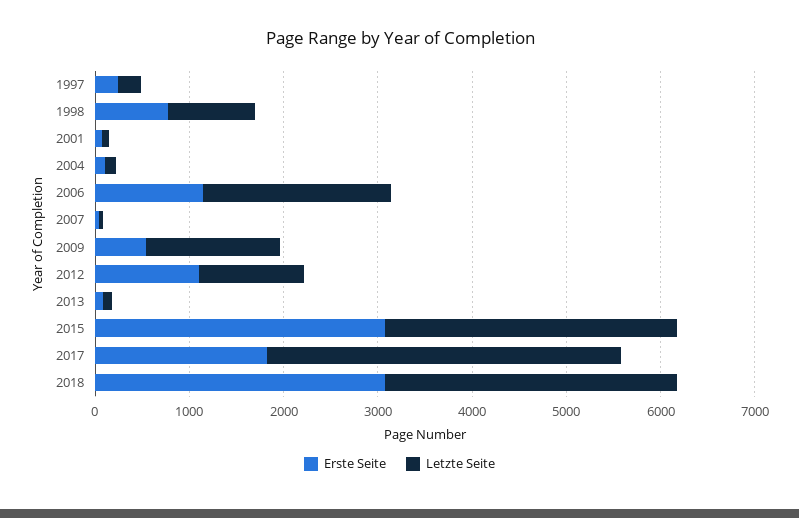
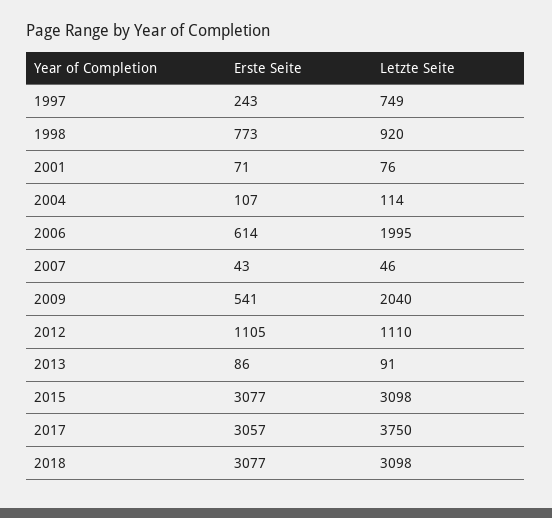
  {
    "Erste Seite": {
      "1997": 243,
      "1998": 773,
      "2001": 71,
      "2004": 107,
-     "2006": 1200,
+     "2006": 614,
      "2007": 43,
      "2009": 541,
      "2012": 1105,
      "2013": 86,
      "2015": 3077,
-     "2017": 1800,
+     "2017": 3057,
      "2018": 3077
    },
    "Letzte Seite": {
-     "1997": 200,
+     "1997": 749,
      "1998": 920,
      "2001": 76,
      "2004": 114,
      "2006": 1995,
      "2007": 46,
-     "2009": 1400,
+     "2009": 2040,
      "2012": 1110,
      "2013": 91,
      "2015": 3098,
      "2017": 3750,
      "2018": 3098
    }
  }

